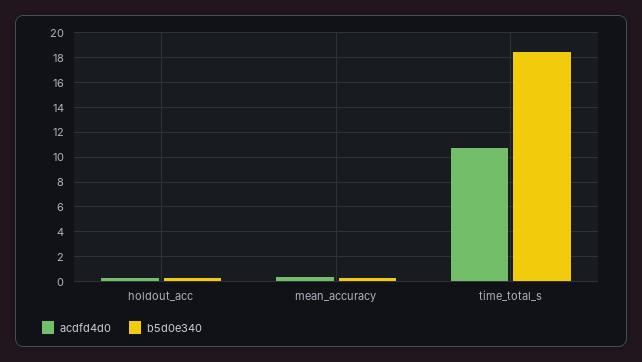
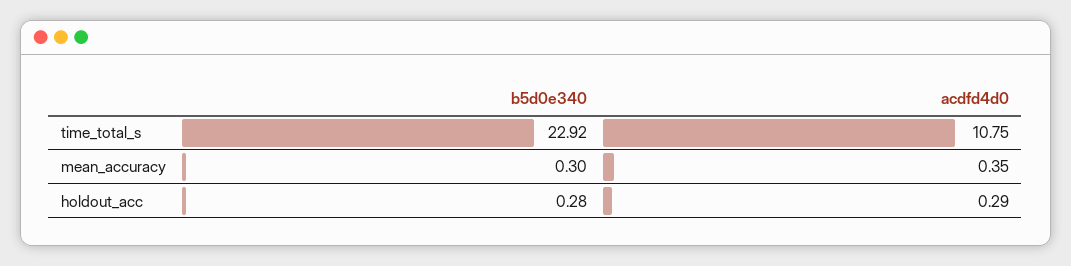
  {
    "acdfd4d0": {
      "holdout_acc": 0.29,
      "mean_accuracy": 0.35,
      "time_total_s": 10.75
    },
    "b5d0e340": {
      "holdout_acc": 0.28,
      "mean_accuracy": 0.3,
-     "time_total_s": 18.5
+     "time_total_s": 22.92
    }
  }

